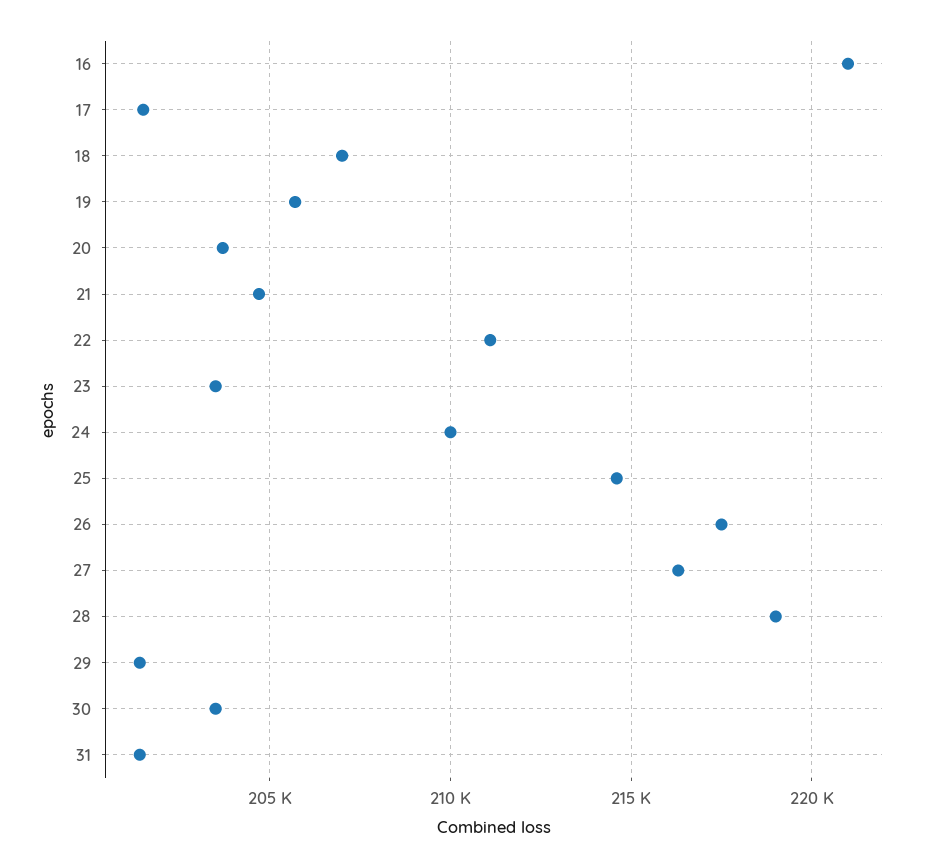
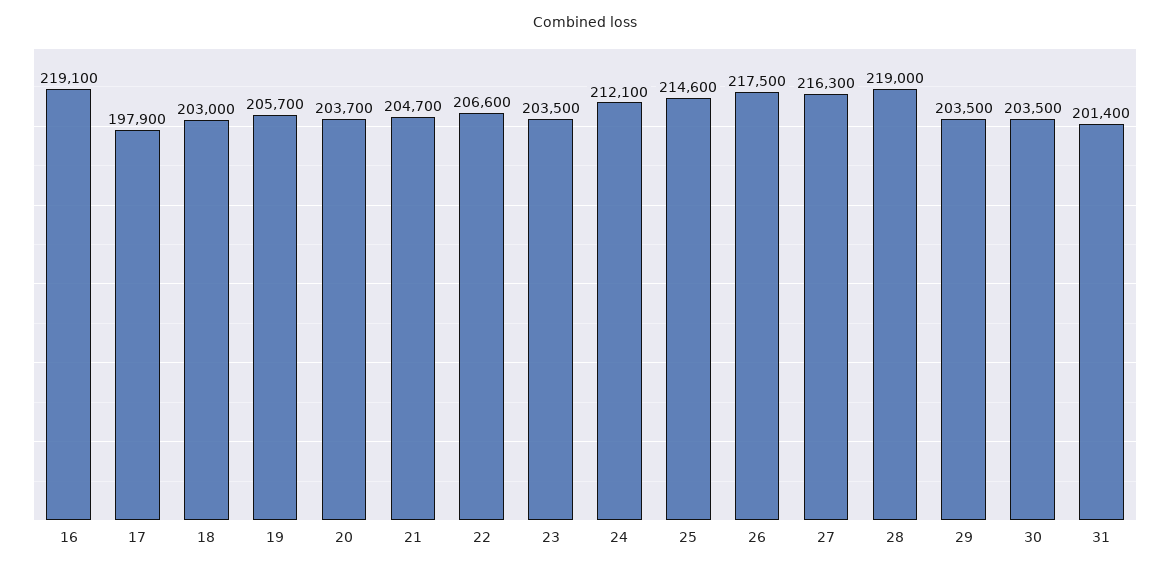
  {
-   "16": 221000,
+   "16": 219100,
-   "17": 201500,
+   "17": 197900,
-   "18": 207000,
+   "18": 203000,
    "19": 205700,
    "20": 203700,
    "21": 204700,
-   "22": 211000,
+   "22": 206600,
    "23": 203500,
-   "24": 210000,
+   "24": 212100,
    "25": 214600,
    "26": 217500,
    "27": 216300,
    "28": 219000,
-   "29": 201500,
+   "29": 203500,
    "30": 203500,
    "31": 201400
  }

